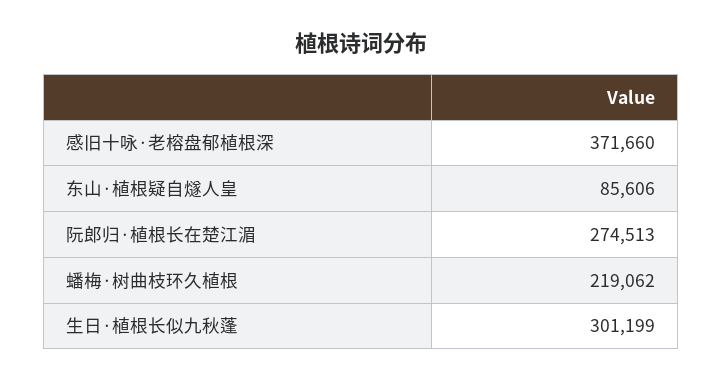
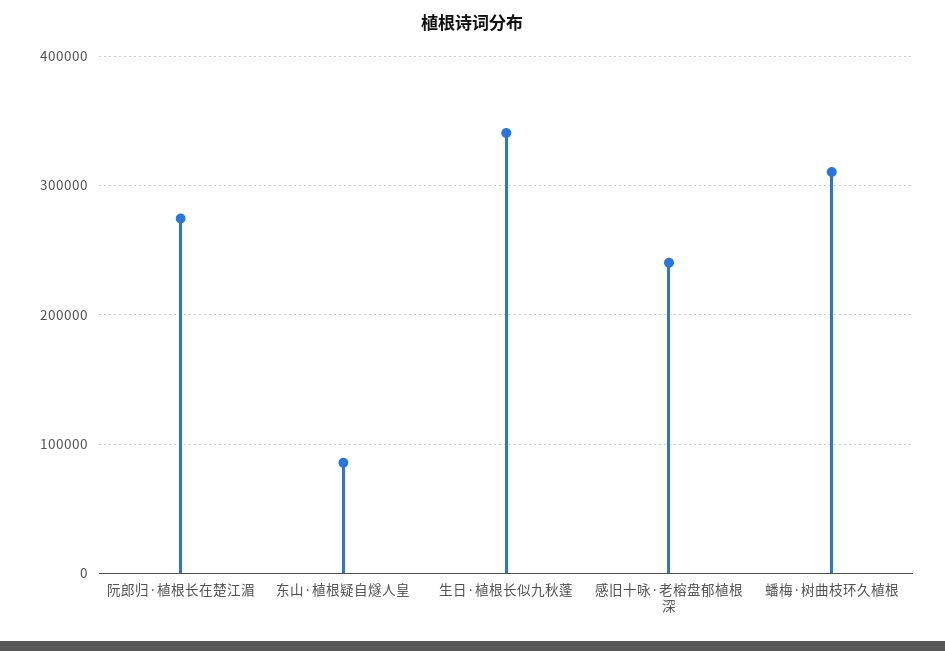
  {
-   "感旧十咏·老榕盘郁植根深": 371660,
+   "感旧十咏·老榕盘郁植根深": 240000,
    "东山·植根疑自燧人皇": 85606,
    "阮郎归·植根长在楚江湄": 274513,
-   "蟠梅·树曲枝环久植根": 219062,
+   "蟠梅·树曲枝环久植根": 310000,
-   "生日·植根长似九秋蓬": 301199
+   "生日·植根长似九秋蓬": 340000
  }

